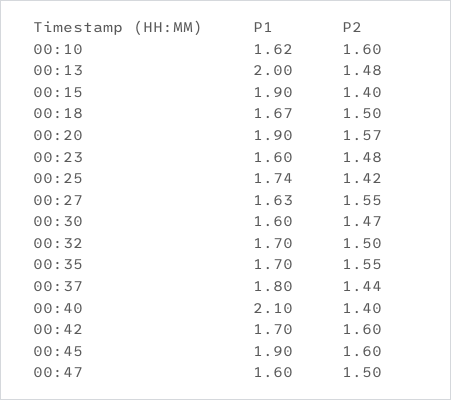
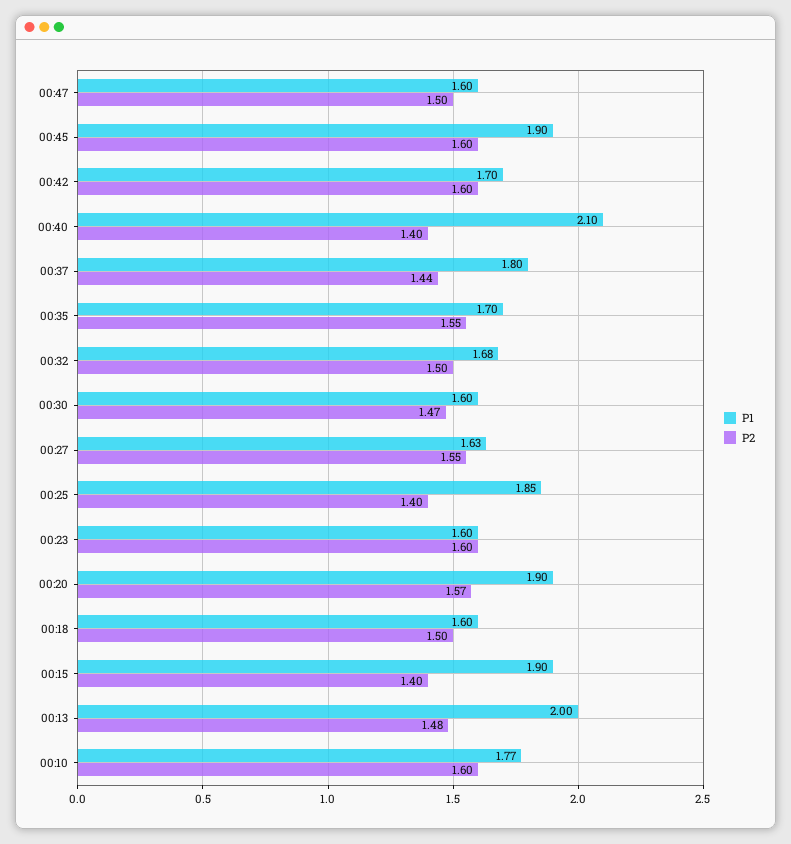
  {
    "P1": {
-     "00:10": 1.62,
+     "00:10": 1.77,
      "00:13": 2,
      "00:15": 1.9,
-     "00:18": 1.67,
+     "00:18": 1.6,
      "00:20": 1.9,
      "00:23": 1.6,
-     "00:25": 1.74,
+     "00:25": 1.85,
      "00:27": 1.63,
      "00:30": 1.6,
-     "00:32": 1.7,
+     "00:32": 1.68,
      "00:35": 1.7,
      "00:37": 1.8,
      "00:40": 2.1,
      "00:42": 1.7,
      "00:45": 1.9,
      "00:47": 1.6
    },
    "P2": {
      "00:10": 1.6,
      "00:13": 1.48,
      "00:15": 1.4,
      "00:18": 1.5,
      "00:20": 1.57,
-     "00:23": 1.48,
+     "00:23": 1.6,
-     "00:25": 1.42,
+     "00:25": 1.4,
      "00:27": 1.55,
      "00:30": 1.47,
      "00:32": 1.5,
      "00:35": 1.55,
      "00:37": 1.44,
      "00:40": 1.4,
      "00:42": 1.6,
      "00:45": 1.6,
      "00:47": 1.5
    }
  }

